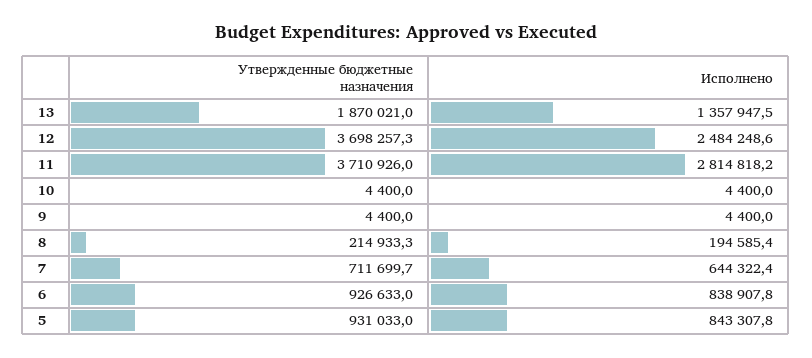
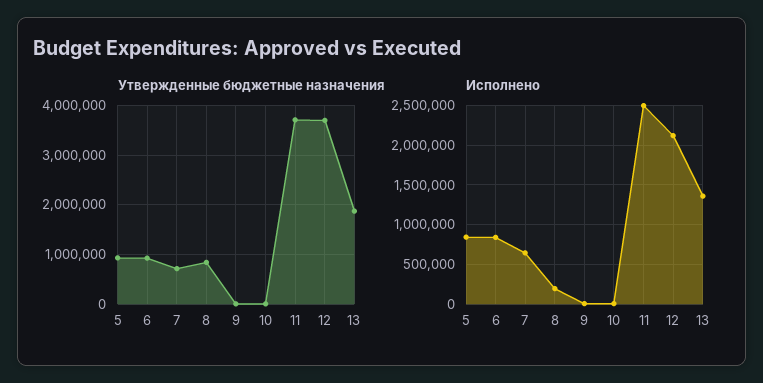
  {
    "Утвержденные бюджетные назначения": {
      "13": 1870021,
      "12": 3698257.3,
      "11": 3710926,
      "10": 4400,
      "9": 4400,
-     "8": 214933.3,
+     "8": 800000,
      "7": 711699.7,
      "6": 926633,
      "5": 931033
    },
    "Исполнено": {
      "13": 1357947.5,
-     "12": 2484248.6,
+     "12": 2100000,
-     "11": 2814818.2,
+     "11": 2500000,
      "10": 4400,
      "9": 4400,
      "8": 194585.4,
      "7": 644322.4,
      "6": 838907.8,
      "5": 843307.8
    }
  }

